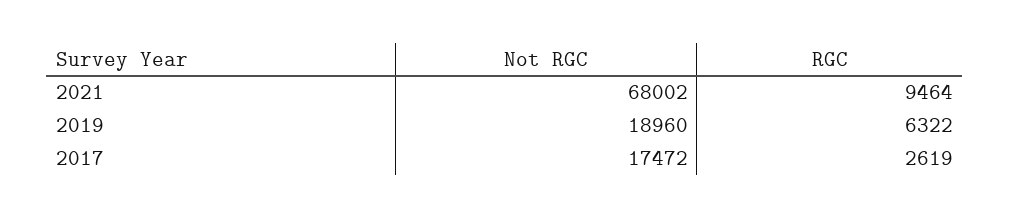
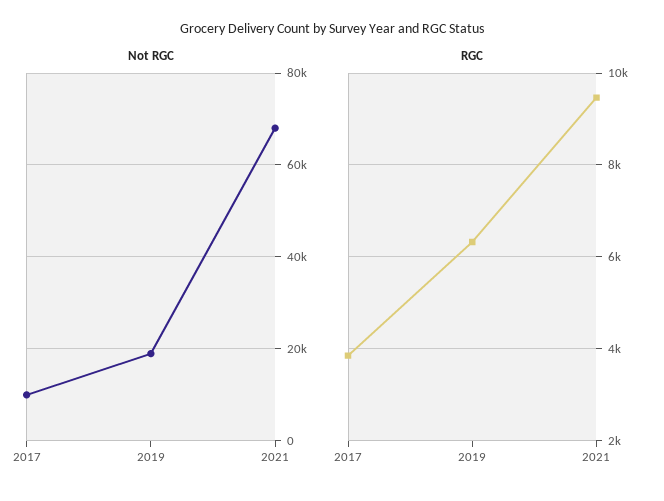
  {
    "Not RGC": {
      "2021": 68002,
      "2019": 18960,
-     "2017": 17472
+     "2017": 10000
    },
    "RGC": {
      "2021": 9464,
      "2019": 6322,
-     "2017": 2619
+     "2017": 3800
    }
  }

